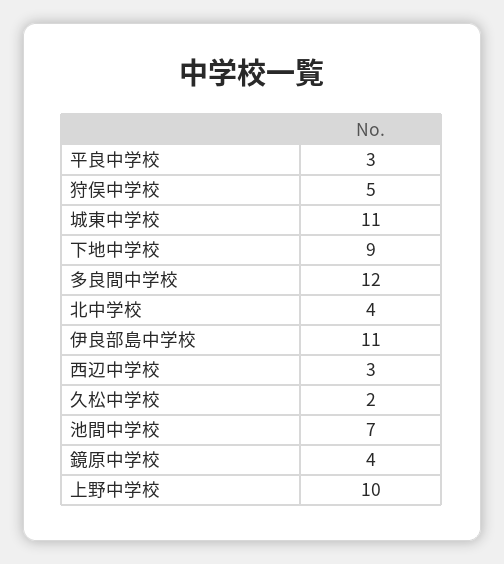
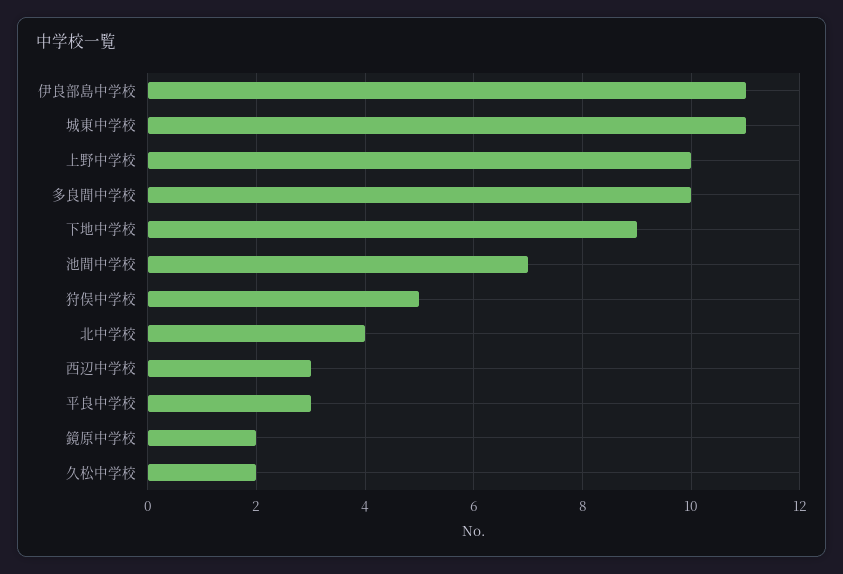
  {
    "平良中学校": 3,
    "狩俣中学校": 5,
    "城東中学校": 11,
    "下地中学校": 9,
-   "多良間中学校": 12,
+   "多良間中学校": 10,
    "北中学校": 4,
    "伊良部島中学校": 11,
    "西辺中学校": 3,
    "久松中学校": 2,
    "池間中学校": 7,
-   "鏡原中学校": 4,
+   "鏡原中学校": 2,
    "上野中学校": 10
  }

